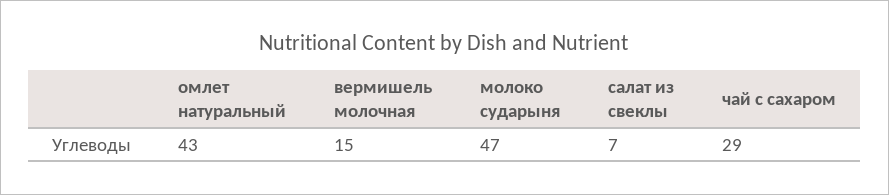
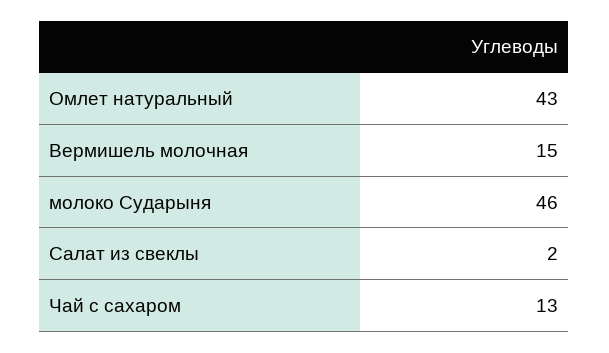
  {
    "омлет натуральный": 43,
    "вермишель молочная": 15,
-   "молоко сударыня": 47,
+   "молоко сударыня": 46,
-   "салат из свеклы": 7,
+   "салат из свеклы": 2,
-   "чай с сахаром": 29
+   "чай с сахаром": 13
  }

